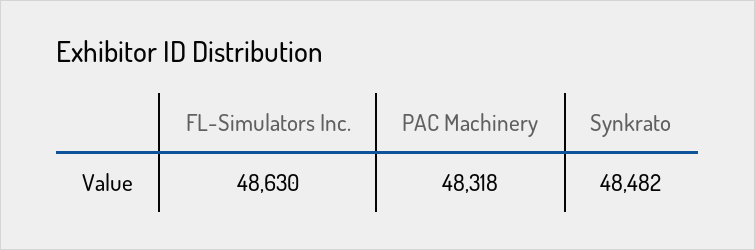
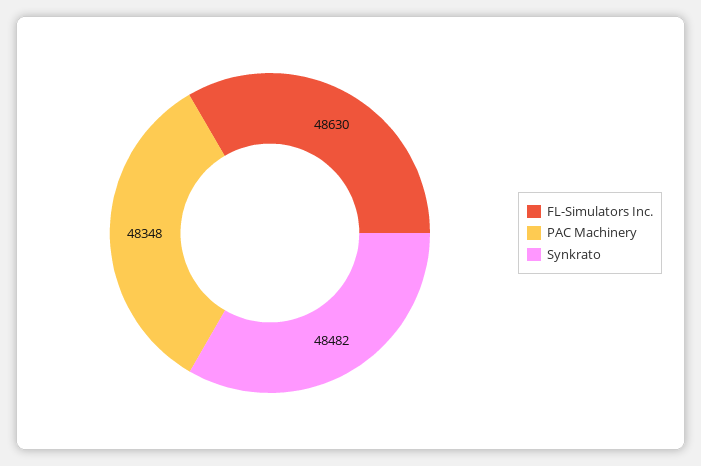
  {
    "FL-Simulators Inc.": 48630,
-   "PAC Machinery": 48318,
+   "PAC Machinery": 48348,
    "Synkrato": 48482
  }

